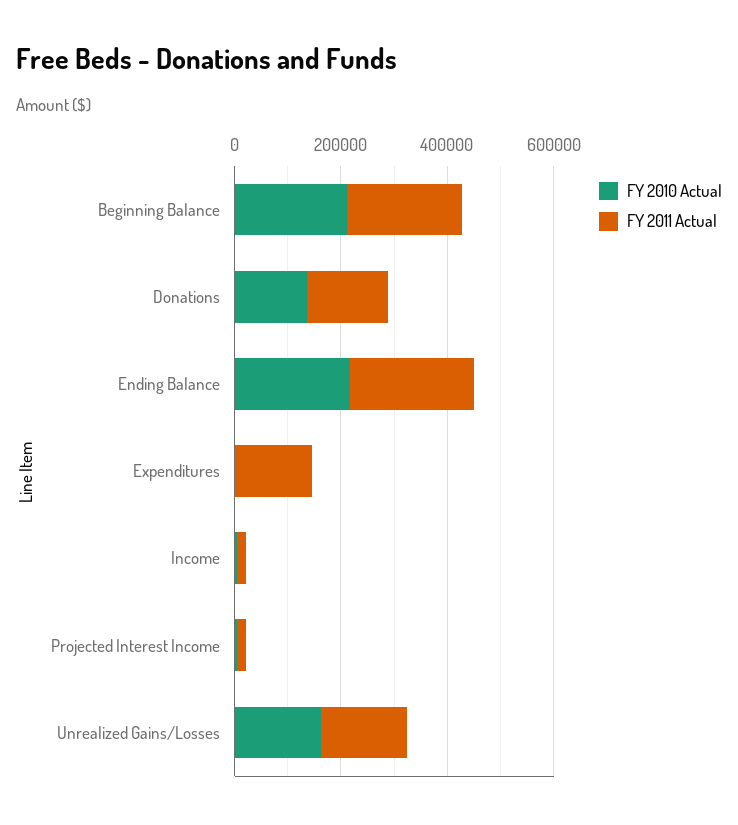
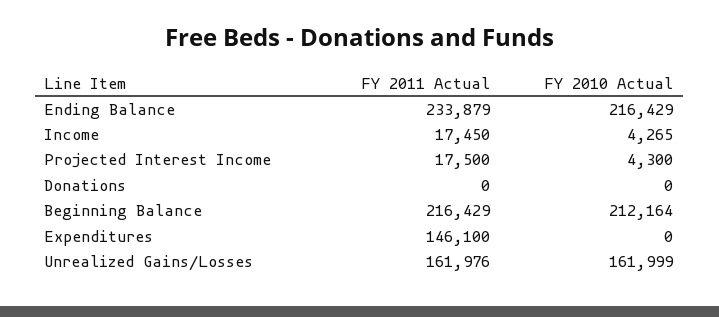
  {
    "FY 2010 Actual": {
      "Beginning Balance": 212164,
-     "Donations": 150000,
+     "Donations": 0,
      "Ending Balance": 216429,
      "Expenditures": 0,
      "Income": 4265,
      "Projected Interest Income": 4300,
      "Unrealized Gains/Losses": 161999
    },
    "FY 2011 Actual": {
      "Beginning Balance": 216429,
-     "Donations": 150000,
+     "Donations": 0,
      "Ending Balance": 233879,
      "Expenditures": 146100,
      "Income": 17450,
      "Projected Interest Income": 17500,
      "Unrealized Gains/Losses": 161976
    }
  }

